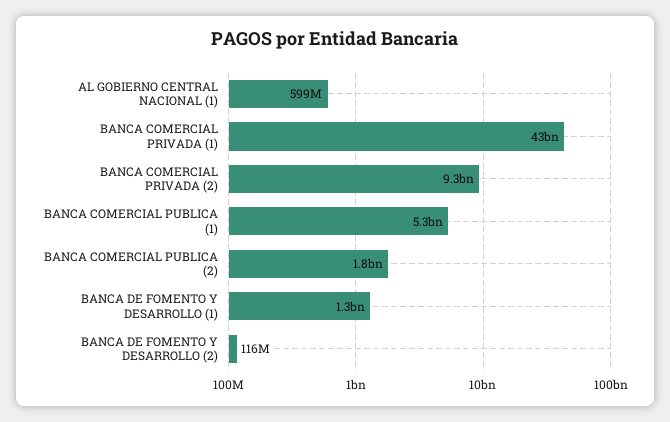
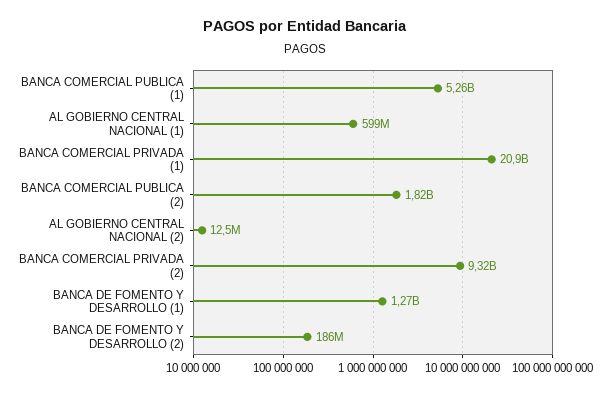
  {
    "AL GOBIERNO CENTRAL NACIONAL (1)": 599000000,
-   "BANCA COMERCIAL PRIVADA (1)": 43000000000,
+   "BANCA COMERCIAL PRIVADA (1)": 20900000000,
    "BANCA COMERCIAL PRIVADA (2)": 9320000000,
    "BANCA COMERCIAL PUBLICA (1)": 5260000000,
    "BANCA COMERCIAL PUBLICA (2)": 1820000000,
    "BANCA DE FOMENTO Y DESARROLLO (1)": 1270000000,
-   "BANCA DE FOMENTO Y DESARROLLO (2)": 116000000
+   "BANCA DE FOMENTO Y DESARROLLO (2)": 186000000,
+   "AL GOBIERNO CENTRAL NACIONAL (2)": 12500000
  }

